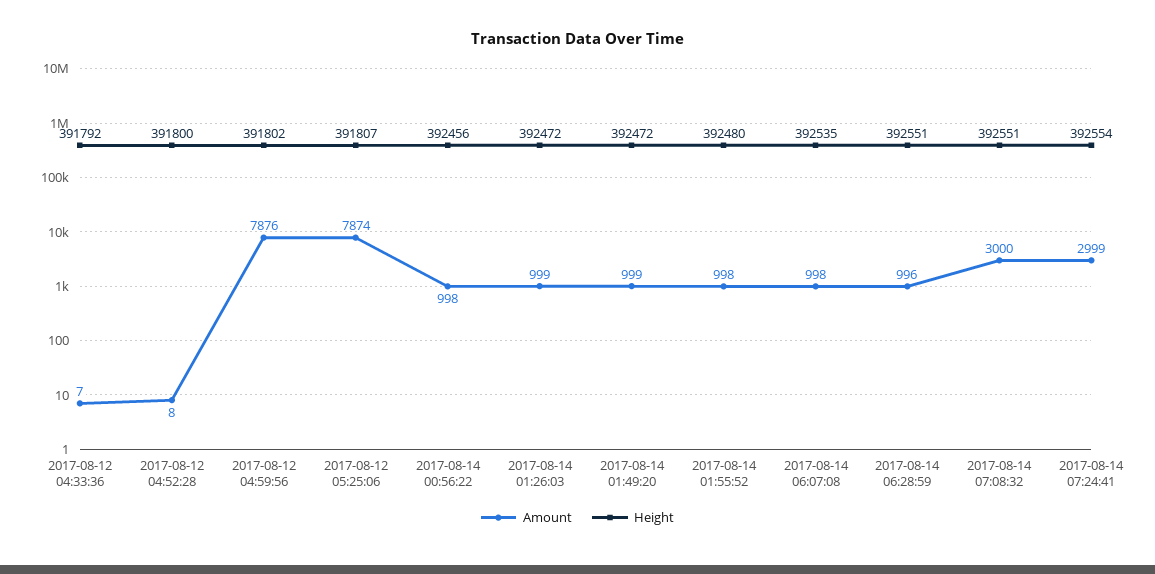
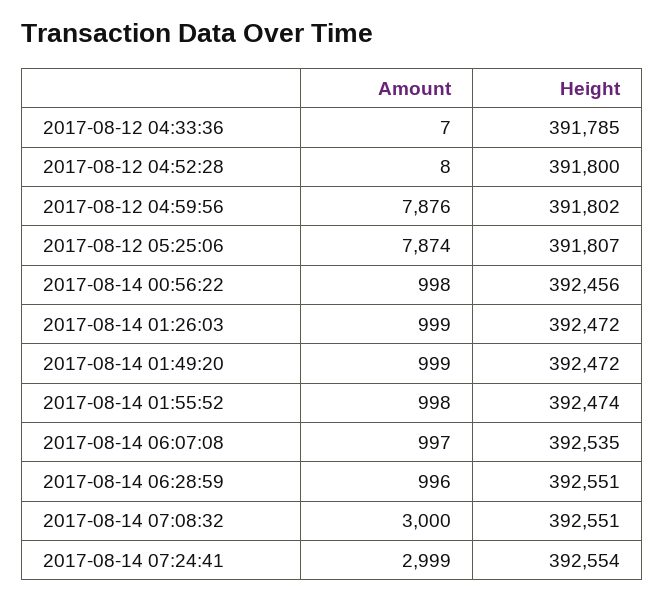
  {
    "Amount": {
      "2017-08-12 04:33:36": 7,
      "2017-08-12 04:52:28": 8,
      "2017-08-12 04:59:56": 7876,
      "2017-08-12 05:25:06": 7874,
      "2017-08-14 00:56:22": 998,
      "2017-08-14 01:26:03": 999,
      "2017-08-14 01:49:20": 999,
      "2017-08-14 01:55:52": 998,
-     "2017-08-14 06:07:08": 998,
+     "2017-08-14 06:07:08": 997,
      "2017-08-14 06:28:59": 996,
      "2017-08-14 07:08:32": 3000,
      "2017-08-14 07:24:41": 2999
    },
    "Height": {
-     "2017-08-12 04:33:36": 391792,
+     "2017-08-12 04:33:36": 391785,
      "2017-08-12 04:52:28": 391800,
      "2017-08-12 04:59:56": 391802,
      "2017-08-12 05:25:06": 391807,
      "2017-08-14 00:56:22": 392456,
      "2017-08-14 01:26:03": 392472,
      "2017-08-14 01:49:20": 392472,
-     "2017-08-14 01:55:52": 392480,
+     "2017-08-14 01:55:52": 392474,
      "2017-08-14 06:07:08": 392535,
      "2017-08-14 06:28:59": 392551,
      "2017-08-14 07:08:32": 392551,
      "2017-08-14 07:24:41": 392554
    }
  }

